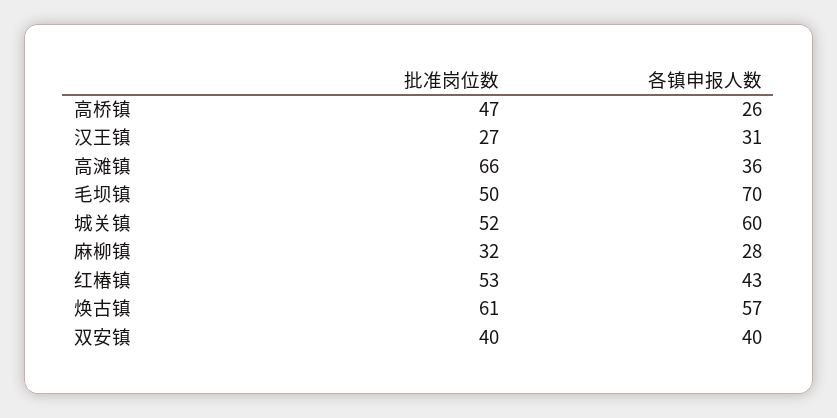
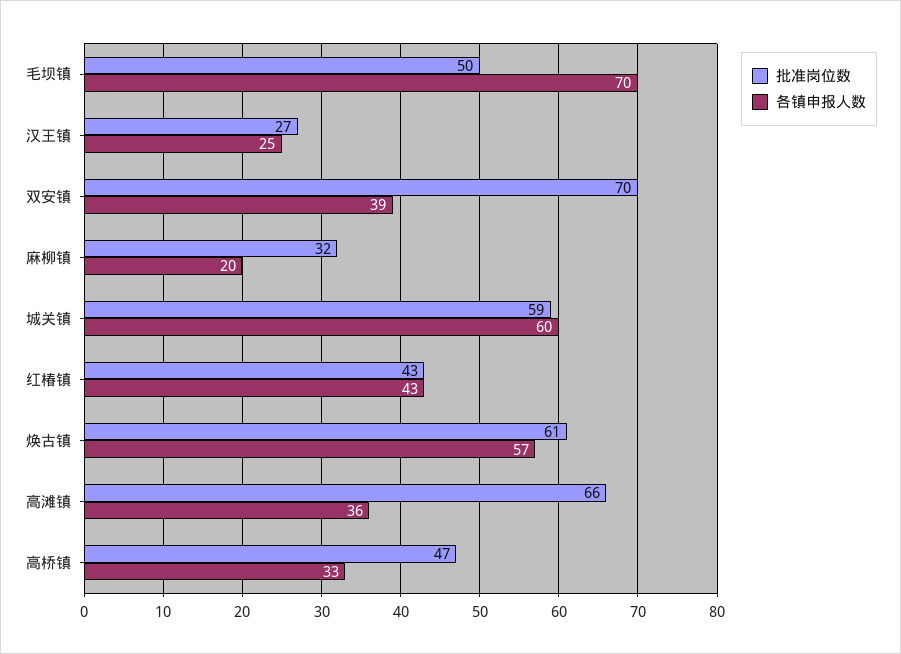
  {
    "批准岗位数": {
      "高桥镇": 47,
      "汉王镇": 27,
      "高滩镇": 66,
      "毛坝镇": 50,
-     "城关镇": 52,
+     "城关镇": 59,
      "麻柳镇": 32,
-     "红椿镇": 53,
+     "红椿镇": 43,
      "焕古镇": 61,
-     "双安镇": 40
+     "双安镇": 70
    },
    "各镇申报人数": {
-     "高桥镇": 26,
+     "高桥镇": 33,
-     "汉王镇": 31,
+     "汉王镇": 25,
      "高滩镇": 36,
      "毛坝镇": 70,
      "城关镇": 60,
-     "麻柳镇": 28,
+     "麻柳镇": 20,
      "红椿镇": 43,
      "焕古镇": 57,
-     "双安镇": 40
+     "双安镇": 39
    }
  }

